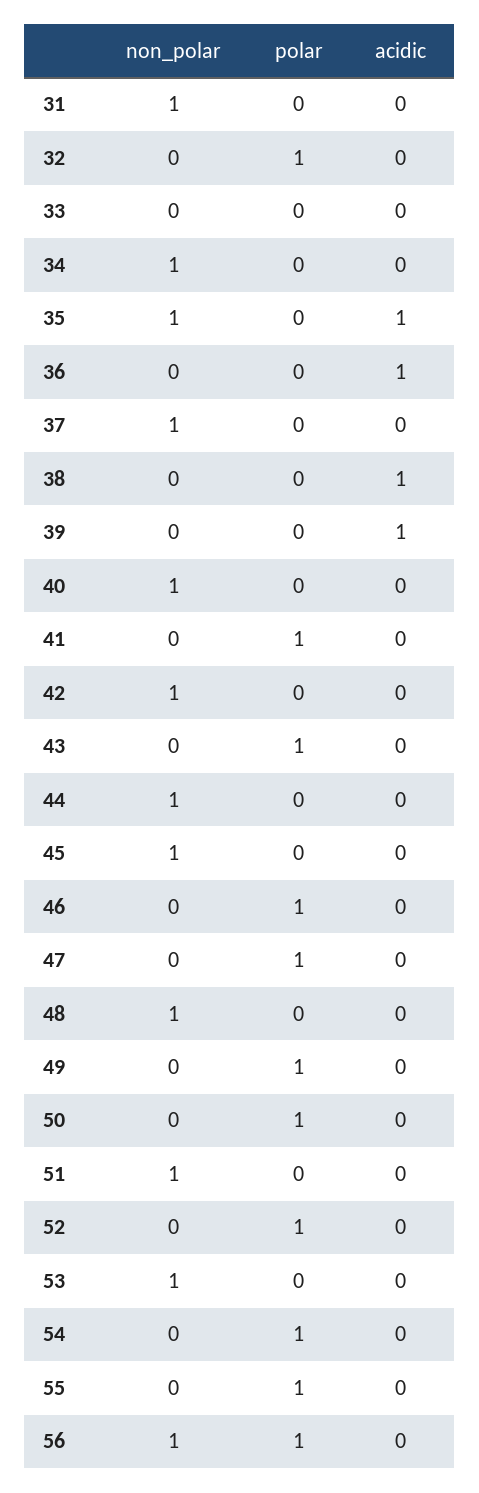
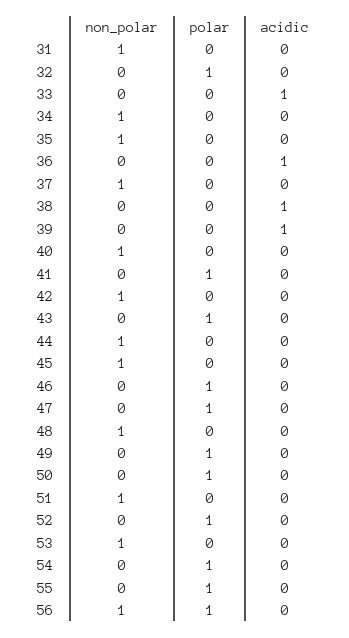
  {
    "non_polar": {
      "31": 1,
      "32": 0,
      "33": 0,
      "34": 1,
      "35": 1,
      "36": 0,
      "37": 1,
      "38": 0,
      "39": 0,
      "40": 1,
      "41": 0,
      "42": 1,
      "43": 0,
      "44": 1,
      "45": 1,
      "46": 0,
      "47": 0,
      "48": 1,
      "49": 0,
      "50": 0,
      "51": 1,
      "52": 0,
      "53": 1,
      "54": 0,
      "55": 0,
      "56": 1
    },
    "polar": {
      "31": 0,
      "32": 1,
      "33": 0,
      "34": 0,
      "35": 0,
      "36": 0,
      "37": 0,
      "38": 0,
      "39": 0,
      "40": 0,
      "41": 1,
      "42": 0,
      "43": 1,
      "44": 0,
      "45": 0,
      "46": 1,
      "47": 1,
      "48": 0,
      "49": 1,
      "50": 1,
      "51": 0,
      "52": 1,
      "53": 0,
      "54": 1,
      "55": 1,
      "56": 1
    },
    "acidic": {
      "31": 0,
      "32": 0,
-     "33": 0,
+     "33": 1,
      "34": 0,
-     "35": 1,
+     "35": 0,
      "36": 1,
      "37": 0,
      "38": 1,
      "39": 1,
      "40": 0,
      "41": 0,
      "42": 0,
      "43": 0,
      "44": 0,
      "45": 0,
      "46": 0,
      "47": 0,
      "48": 0,
      "49": 0,
      "50": 0,
      "51": 0,
      "52": 0,
      "53": 0,
      "54": 0,
      "55": 0,
      "56": 0
    }
  }

